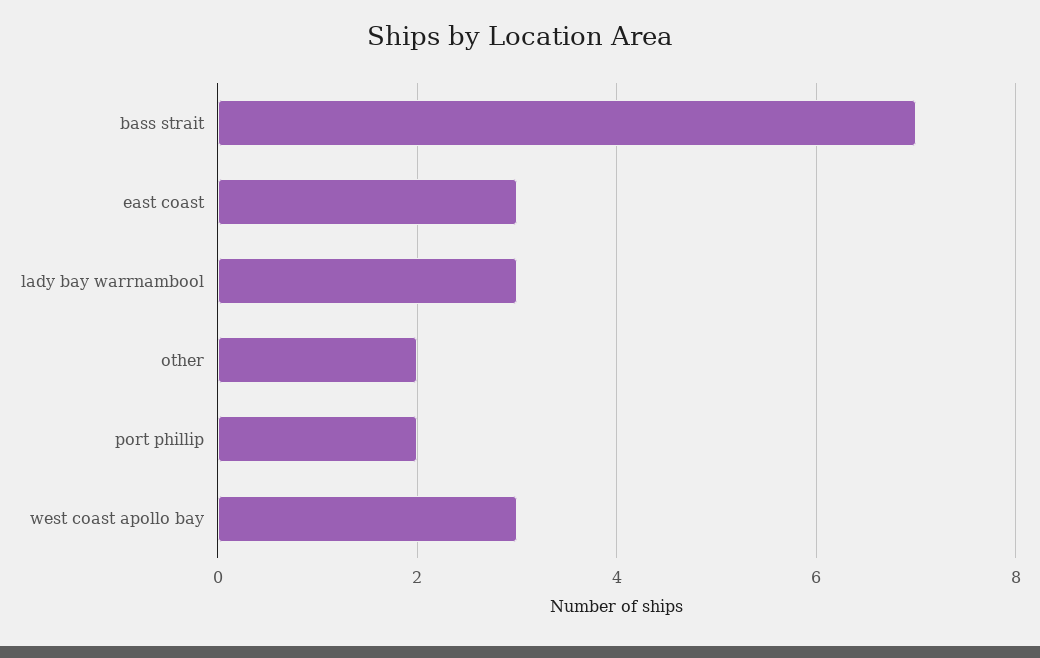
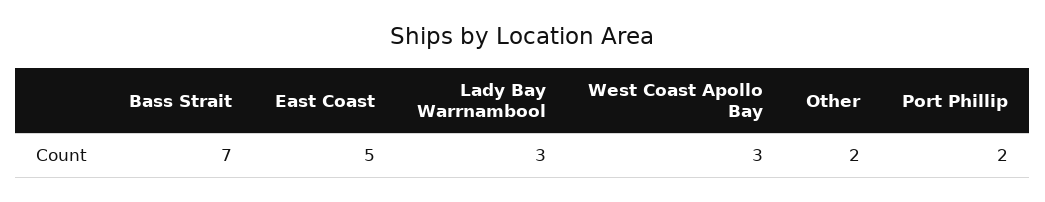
  {
    "bass strait": 7,
-   "east coast": 3,
+   "east coast": 5,
    "lady bay warrnambool": 3,
    "other": 2,
    "port phillip": 2,
    "west coast apollo bay": 3
  }

